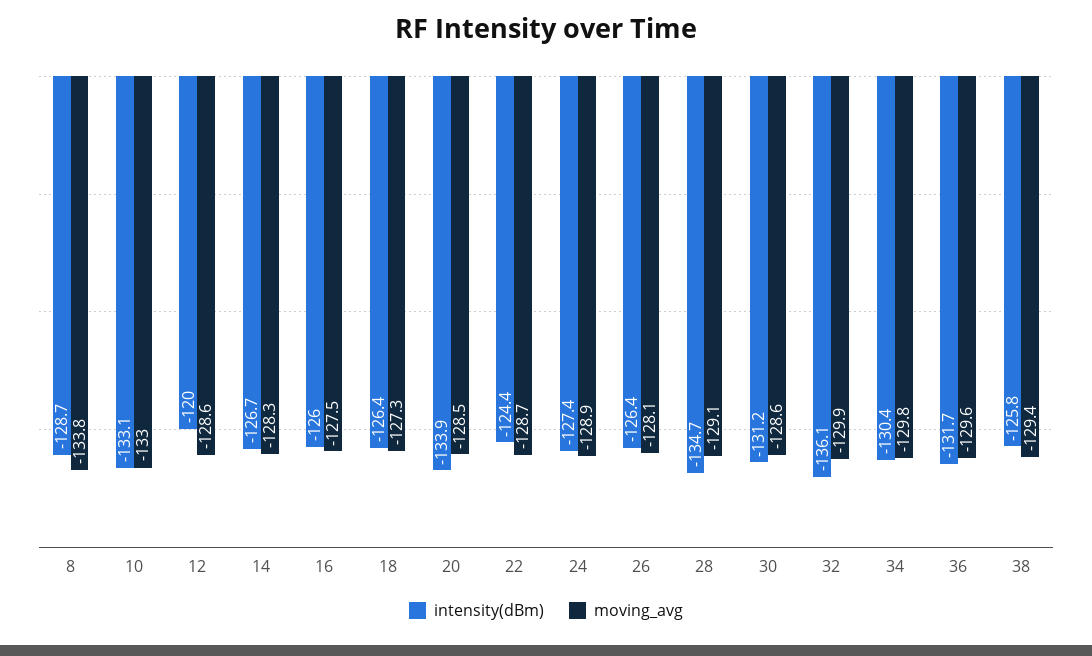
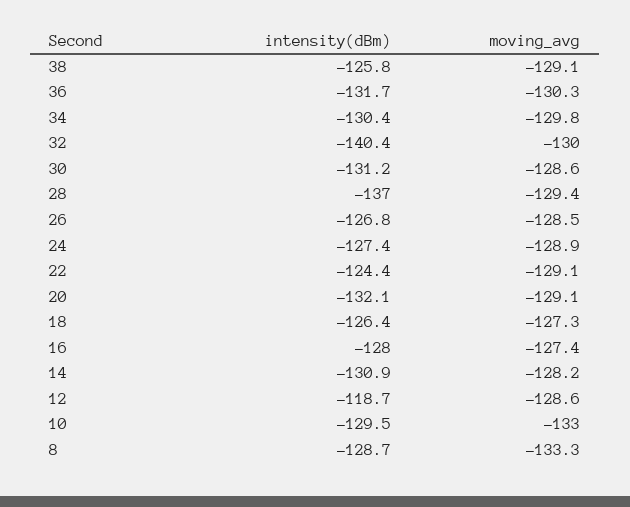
  {
    "intensity(dBm)": {
      "8": -128.7,
-     "10": -133.1,
+     "10": -129.5,
-     "12": -120,
+     "12": -118.7,
-     "14": -126.7,
+     "14": -130.9,
-     "16": -126,
+     "16": -128,
      "18": -126.4,
-     "20": -133.9,
+     "20": -132.1,
      "22": -124.4,
      "24": -127.4,
-     "26": -126.4,
+     "26": -126.8,
-     "28": -134.7,
+     "28": -137,
      "30": -131.2,
-     "32": -136.1,
+     "32": -140.4,
      "34": -130.4,
      "36": -131.7,
      "38": -125.8
    },
    "moving_avg": {
-     "8": -133.8,
+     "8": -133.3,
      "10": -133,
      "12": -128.6,
-     "14": -128.3,
+     "14": -128.2,
-     "16": -127.5,
+     "16": -127.4,
      "18": -127.3,
-     "20": -128.5,
+     "20": -129.1,
-     "22": -128.7,
+     "22": -129.1,
      "24": -128.9,
-     "26": -128.1,
+     "26": -128.5,
-     "28": -129.1,
+     "28": -129.4,
      "30": -128.6,
-     "32": -129.9,
+     "32": -130,
      "34": -129.8,
-     "36": -129.6,
+     "36": -130.3,
-     "38": -129.4
+     "38": -129.1
    }
  }

